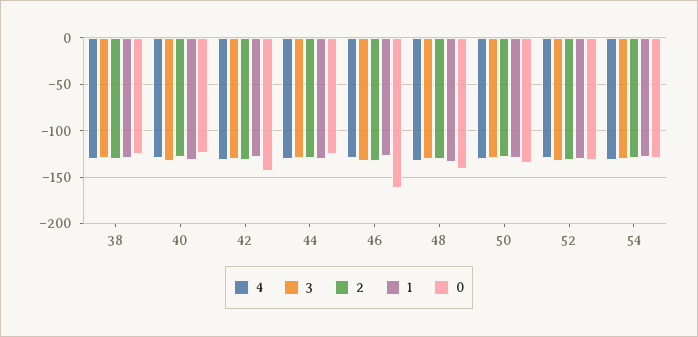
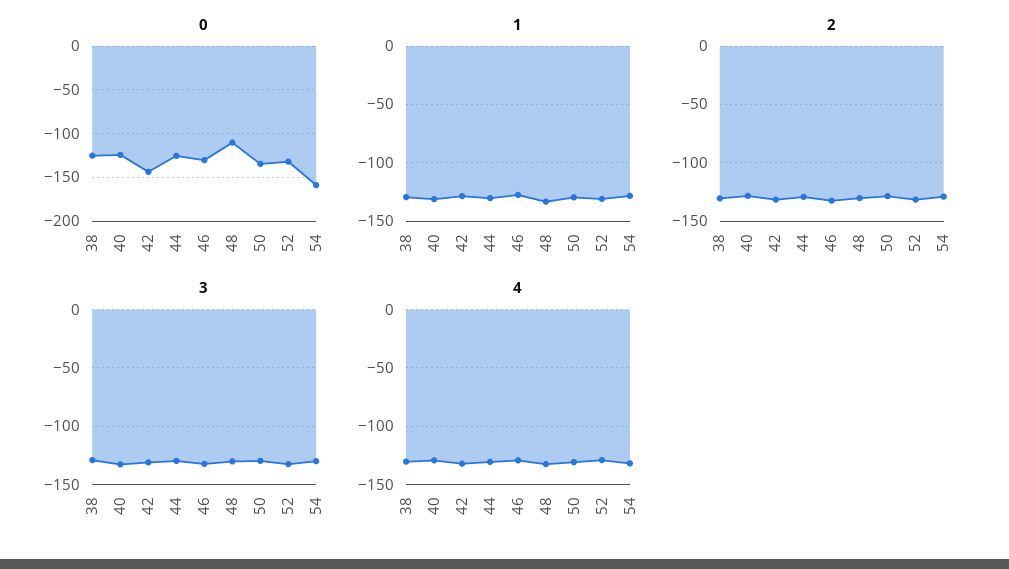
  {
    "4": {
      "38": -130,
      "40": -130,
      "42": -130,
      "44": -130,
      "46": -130,
      "48": -130,
      "50": -130,
      "52": -130,
      "54": -130
    },
    "3": {
      "38": -130,
      "40": -130,
      "42": -130,
      "44": -130,
      "46": -130,
      "48": -130,
      "50": -130,
      "52": -130,
      "54": -130
    },
    "2": {
      "38": -130,
      "40": -130,
      "42": -130,
      "44": -130,
      "46": -130,
      "48": -130,
      "50": -130,
      "52": -130,
      "54": -130
    },
    "1": {
      "38": -130,
      "40": -130,
      "42": -130,
      "44": -130,
      "46": -130,
      "48": -130,
      "50": -130,
      "52": -130,
      "54": -130
    },
    "0": {
      "38": -130,
      "40": -120,
      "42": -140,
      "44": -130,
-     "46": -160,
+     "46": -130,
-     "48": -140,
+     "48": -110,
      "50": -130,
      "52": -130,
-     "54": -130
+     "54": -160
    }
  }

